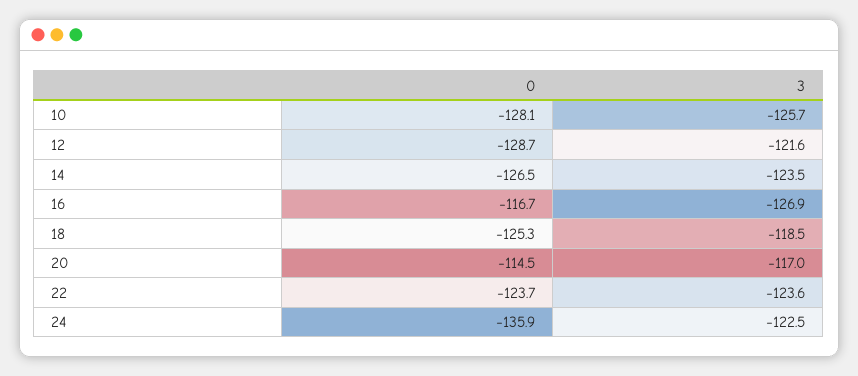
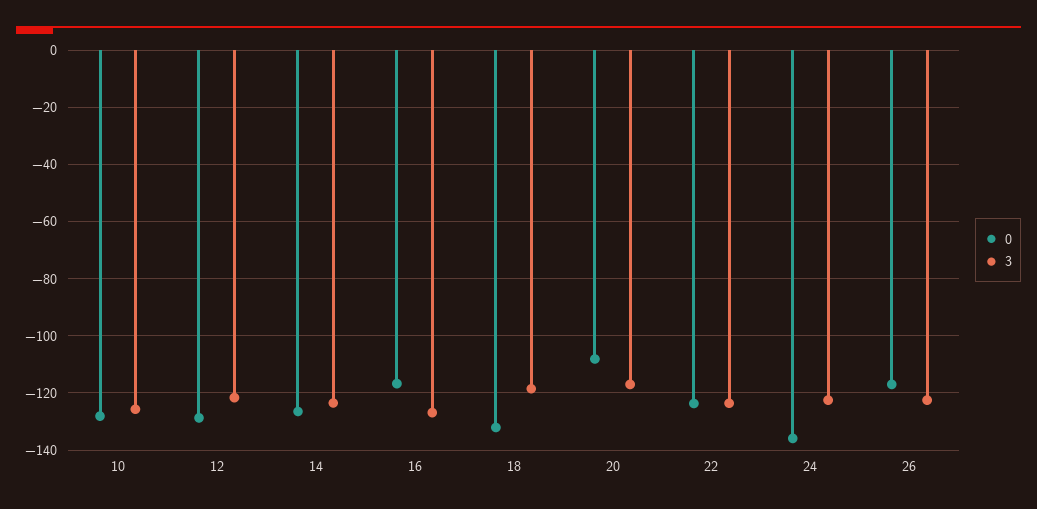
  {
    "0": {
      "10": -128.1,
      "12": -128.7,
      "14": -126.5,
      "16": -116.7,
-     "18": -125.3,
+     "18": -132.5,
-     "20": -114.5,
+     "20": -107.5,
      "22": -123.7,
-     "24": -135.9
+     "24": -135.9,
+     "26": -117.5
    },
    "3": {
      "10": -125.7,
      "12": -121.6,
      "14": -123.5,
      "16": -126.9,
      "18": -118.5,
      "20": -117,
      "22": -123.6,
-     "24": -122.5
+     "24": -122.5,
+     "26": -122.5
    }
  }

